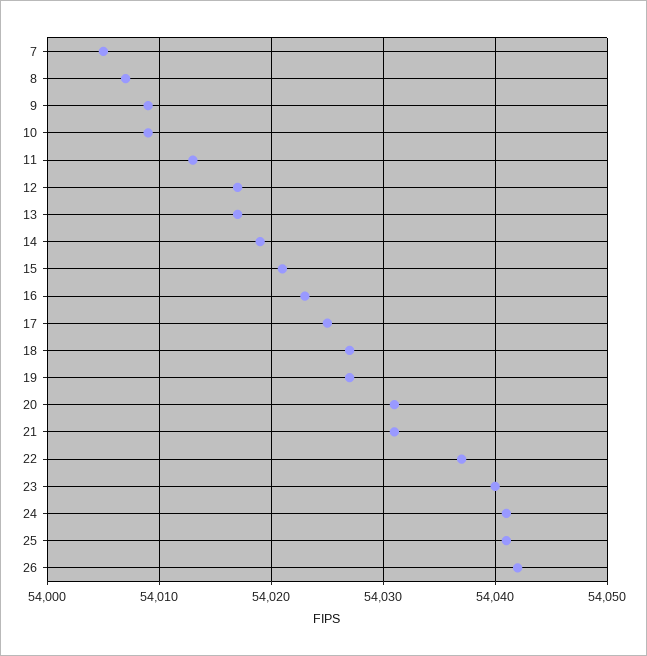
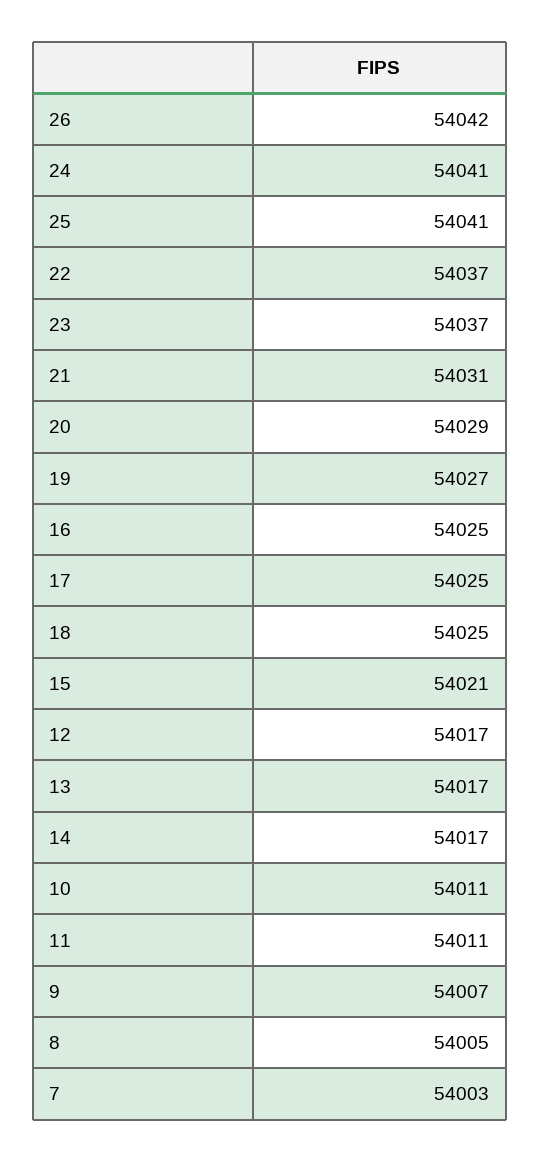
  {
-   "7": 54005,
+   "7": 54003,
-   "8": 54007,
+   "8": 54005,
-   "9": 54009,
+   "9": 54007,
-   "10": 54009,
+   "10": 54011,
-   "11": 54013,
+   "11": 54011,
    "12": 54017,
    "13": 54017,
-   "14": 54019,
+   "14": 54017,
    "15": 54021,
-   "16": 54023,
+   "16": 54025,
    "17": 54025,
-   "18": 54027,
+   "18": 54025,
    "19": 54027,
-   "20": 54031,
+   "20": 54029,
    "21": 54031,
    "22": 54037,
-   "23": 54040,
+   "23": 54037,
    "24": 54041,
    "25": 54041,
    "26": 54042
  }

